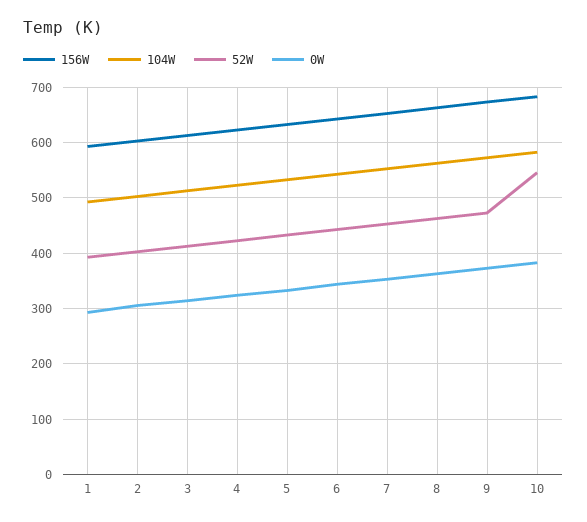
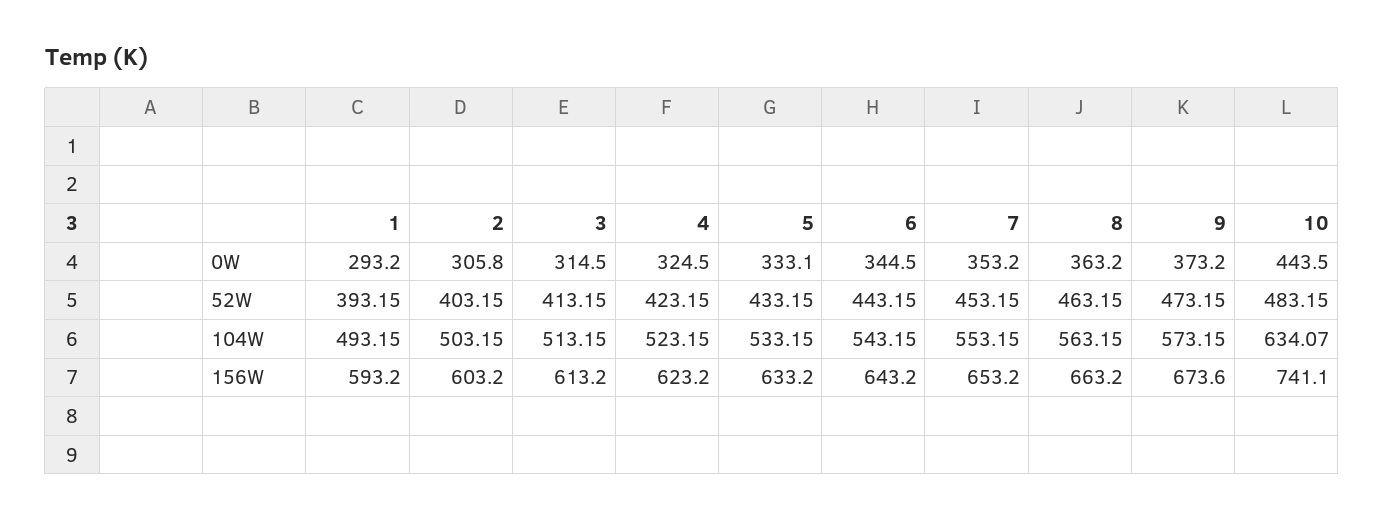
  {
    "156W": {
      "1": 593.2,
      "2": 603.2,
      "3": 613.2,
      "4": 623.2,
      "5": 633.2,
      "6": 643.2,
      "7": 653.2,
      "8": 663.2,
      "9": 673.6,
-     "10": 680
+     "10": 741.1
    },
    "104W": {
      "1": 493.15,
      "2": 503.15,
      "3": 513.15,
      "4": 523.15,
      "5": 533.15,
      "6": 543.15,
      "7": 553.15,
      "8": 563.15,
      "9": 573.15,
-     "10": 580
+     "10": 634.07
    },
    "52W": {
      "1": 393.15,
      "2": 403.15,
      "3": 413.15,
      "4": 423.15,
      "5": 433.15,
      "6": 443.15,
      "7": 453.15,
      "8": 463.15,
      "9": 473.15,
-     "10": 540
+     "10": 483.15
    },
    "0W": {
      "1": 293.2,
      "2": 305.8,
      "3": 314.5,
      "4": 324.5,
      "5": 333.1,
      "6": 344.5,
      "7": 353.2,
      "8": 363.2,
      "9": 373.2,
-     "10": 380
+     "10": 443.5
    }
  }

